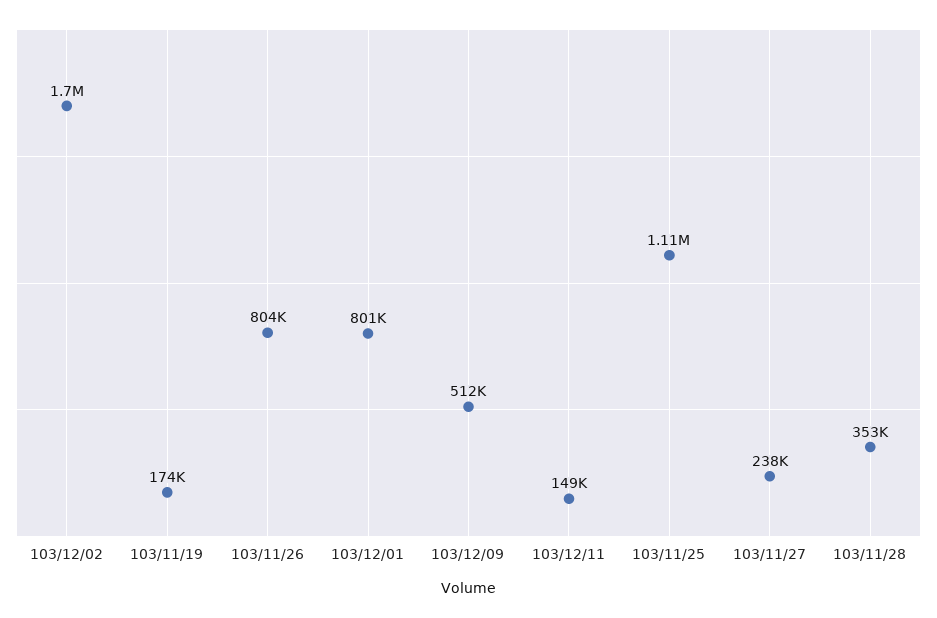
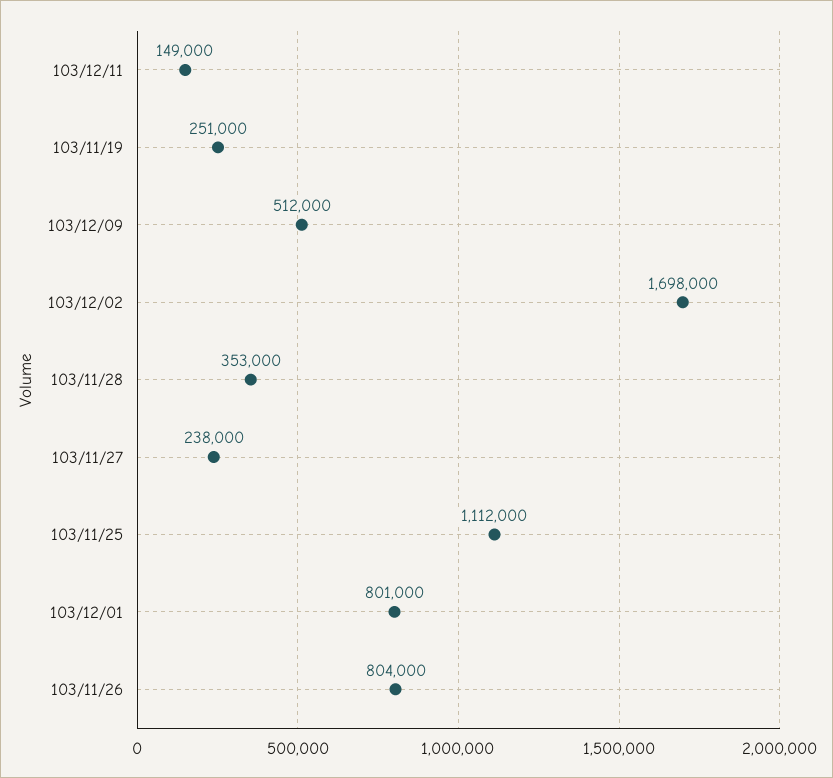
  {
    "103/12/02": 1698000,
-   "103/11/19": 174000,
+   "103/11/19": 251000,
    "103/11/26": 804000,
    "103/12/01": 801000,
    "103/12/09": 512000,
    "103/12/11": 149000,
    "103/11/25": 1112000,
    "103/11/27": 238000,
    "103/11/28": 353000
  }

